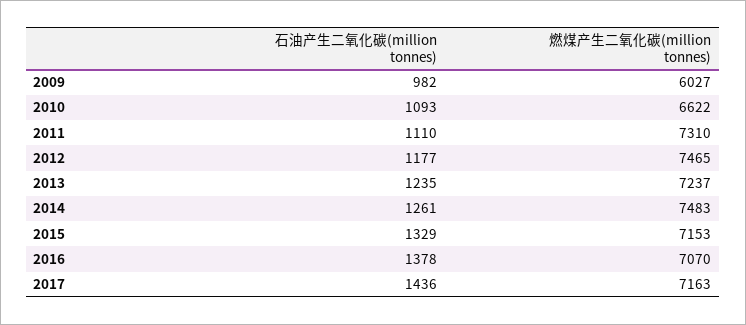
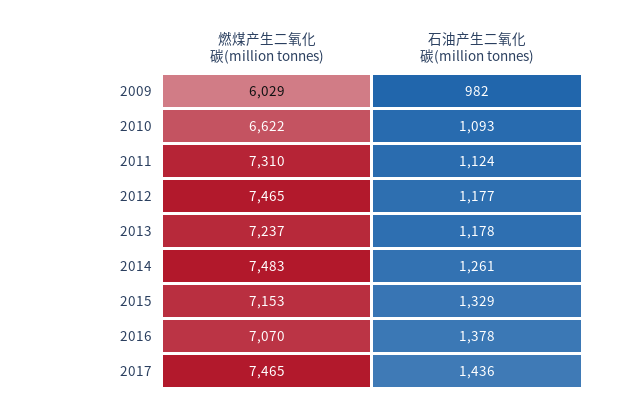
  {
    "石油产生二氧化碳(million tonnes)": {
      "2009": 982,
      "2010": 1093,
-     "2011": 1110,
+     "2011": 1124,
      "2012": 1177,
-     "2013": 1235,
+     "2013": 1178,
      "2014": 1261,
      "2015": 1329,
      "2016": 1378,
      "2017": 1436
    },
    "燃煤产生二氧化碳(million tonnes)": {
-     "2009": 6027,
+     "2009": 6029,
      "2010": 6622,
      "2011": 7310,
      "2012": 7465,
      "2013": 7237,
      "2014": 7483,
      "2015": 7153,
      "2016": 7070,
-     "2017": 7163
+     "2017": 7465
    }
  }

